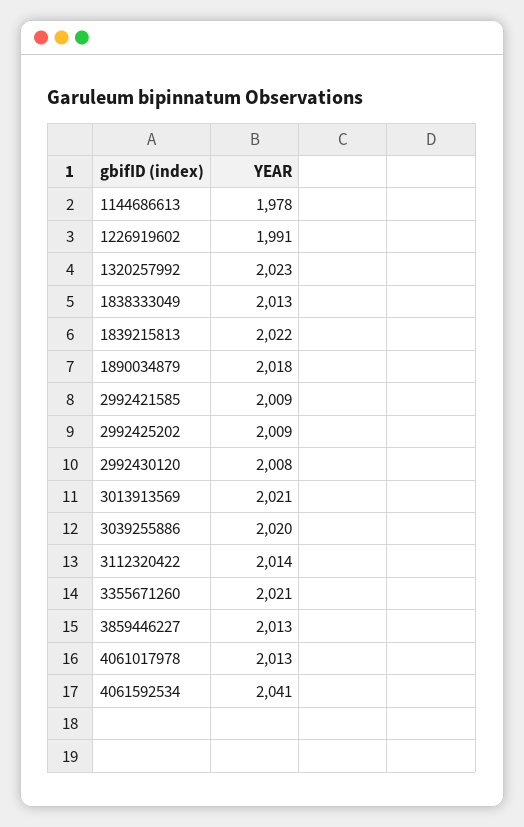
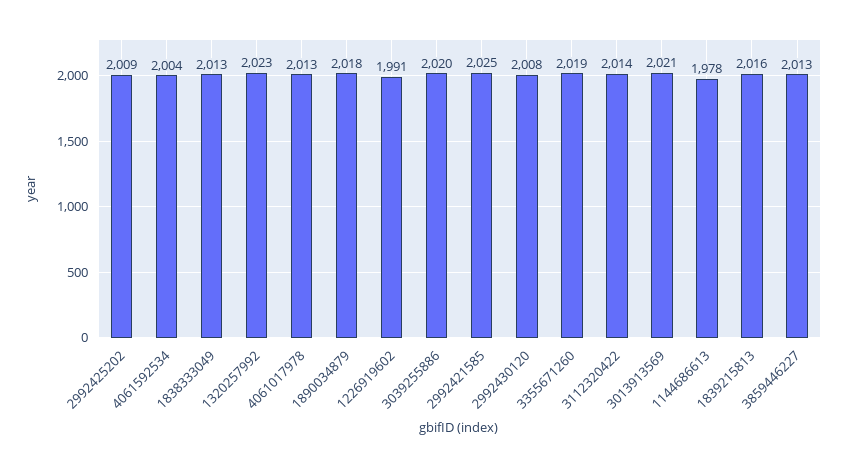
  {
    "1144686613": 1978,
    "1226919602": 1991,
    "1320257992": 2023,
    "1838333049": 2013,
-   "1839215813": 2022,
+   "1839215813": 2016,
    "1890034879": 2018,
-   "2992421585": 2009,
+   "2992421585": 2025,
    "2992425202": 2009,
    "2992430120": 2008,
    "3013913569": 2021,
    "3039255886": 2020,
    "3112320422": 2014,
-   "3355671260": 2021,
+   "3355671260": 2019,
    "3859446227": 2013,
    "4061017978": 2013,
-   "4061592534": 2041
+   "4061592534": 2004
  }

